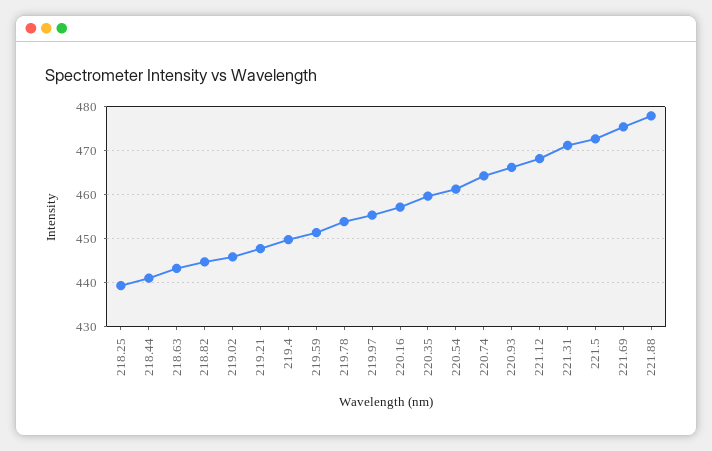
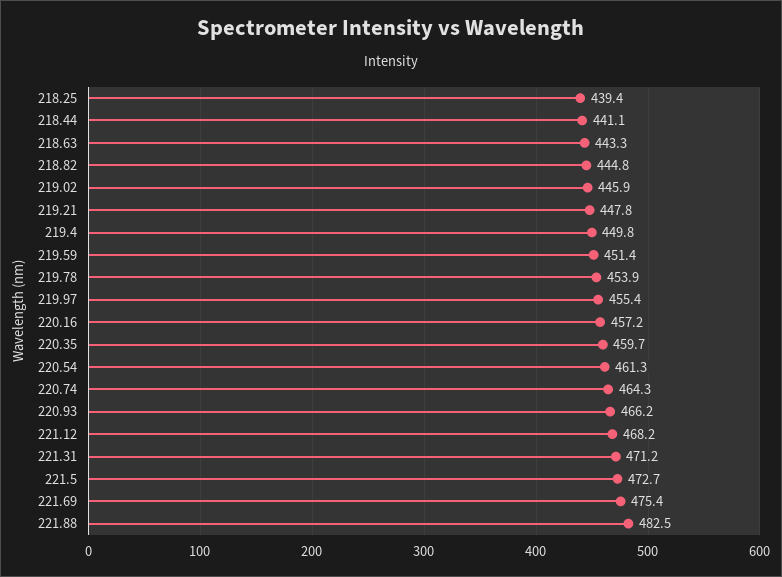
  {
    "218.25": 439.4,
    "218.44": 441.1,
    "218.63": 443.3,
    "218.82": 444.8,
    "219.02": 445.9,
    "219.21": 447.8,
    "219.4": 449.8,
    "219.59": 451.4,
    "219.78": 453.9,
    "219.97": 455.4,
    "220.16": 457.2,
    "220.35": 459.7,
    "220.54": 461.3,
    "220.74": 464.3,
    "220.93": 466.2,
    "221.12": 468.2,
    "221.31": 471.2,
    "221.5": 472.7,
    "221.69": 475.4,
-   "221.88": 478
+   "221.88": 482.5
  }

